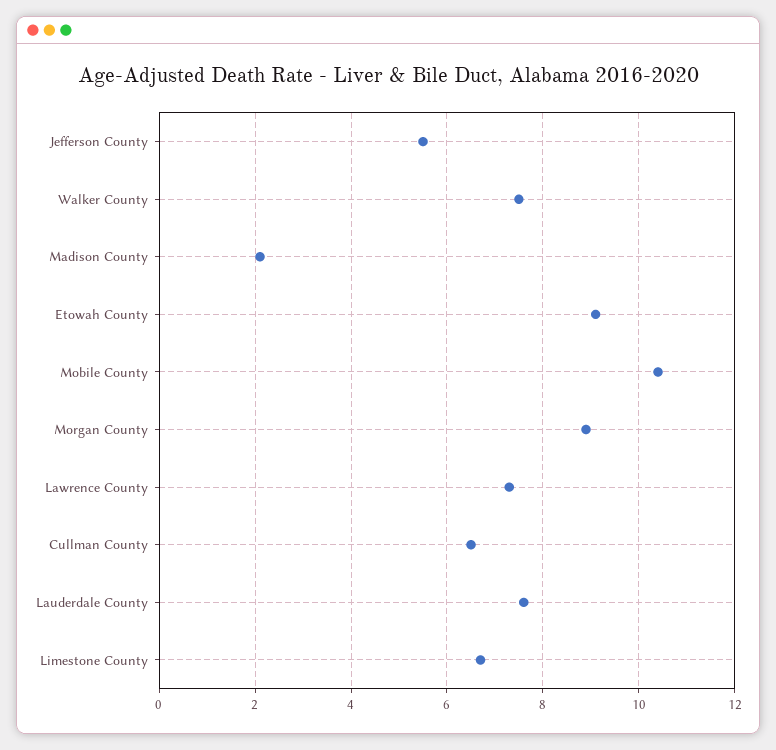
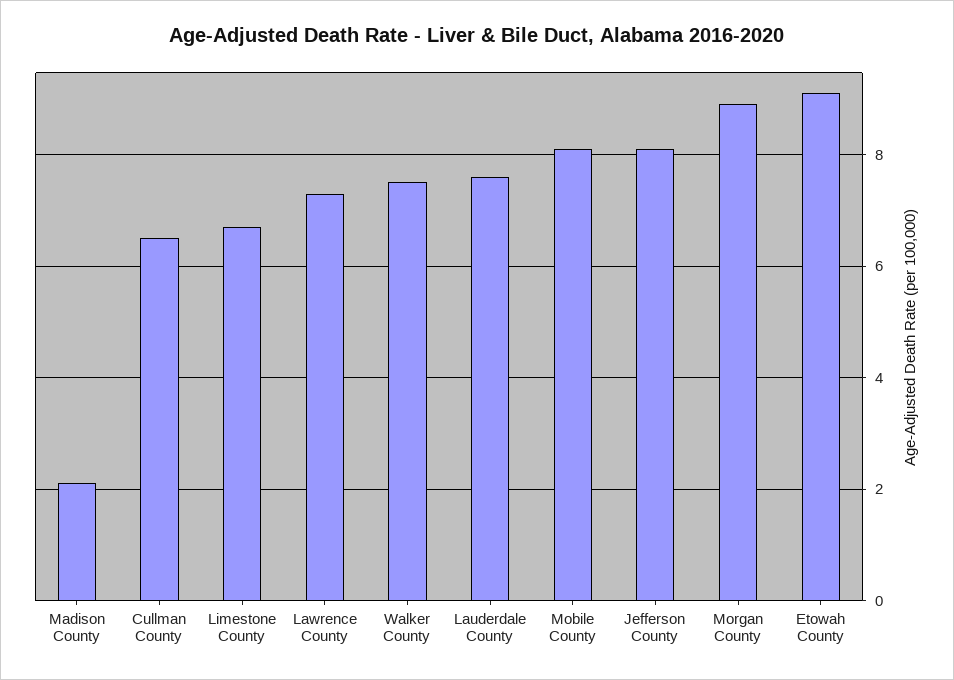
  {
-   "Jefferson County": 5.5,
+   "Jefferson County": 8,
    "Walker County": 7.5,
    "Madison County": 2,
    "Etowah County": 9,
-   "Mobile County": 10.5,
+   "Mobile County": 8,
    "Morgan County": 9,
    "Lawrence County": 7.5,
    "Cullman County": 6.5,
    "Lauderdale County": 7.5,
    "Limestone County": 6.5
  }

